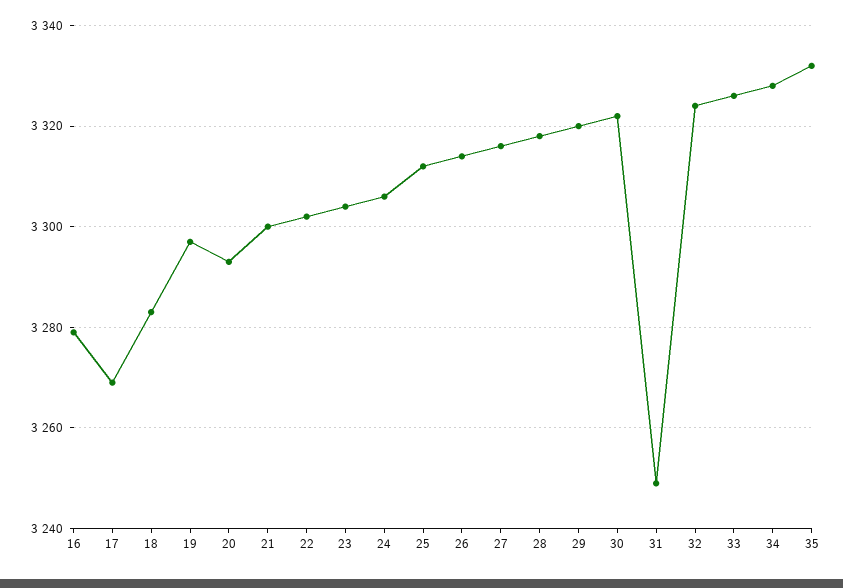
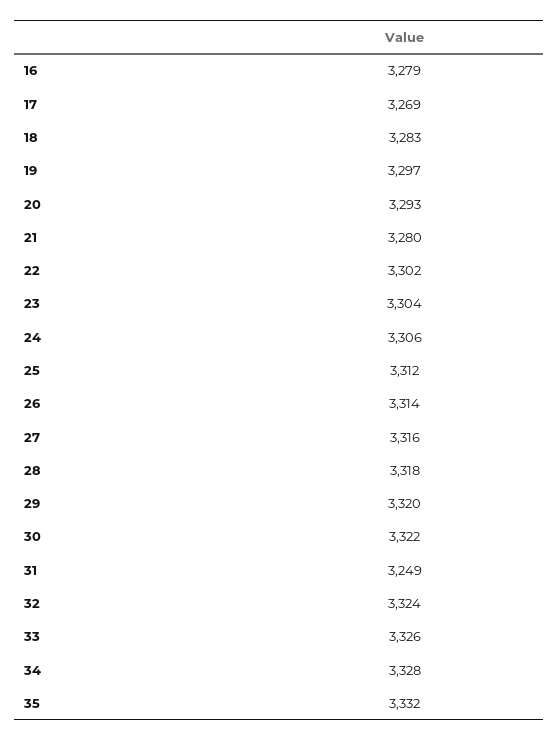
  {
    "16": 3279,
    "17": 3269,
    "18": 3283,
    "19": 3297,
    "20": 3293,
-   "21": 3300,
+   "21": 3280,
    "22": 3302,
    "23": 3304,
    "24": 3306,
    "25": 3312,
    "26": 3314,
    "27": 3316,
    "28": 3318,
    "29": 3320,
    "30": 3322,
    "31": 3249,
    "32": 3324,
    "33": 3326,
    "34": 3328,
    "35": 3332
  }

